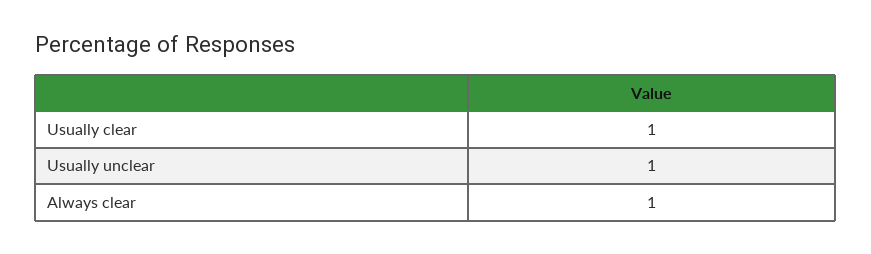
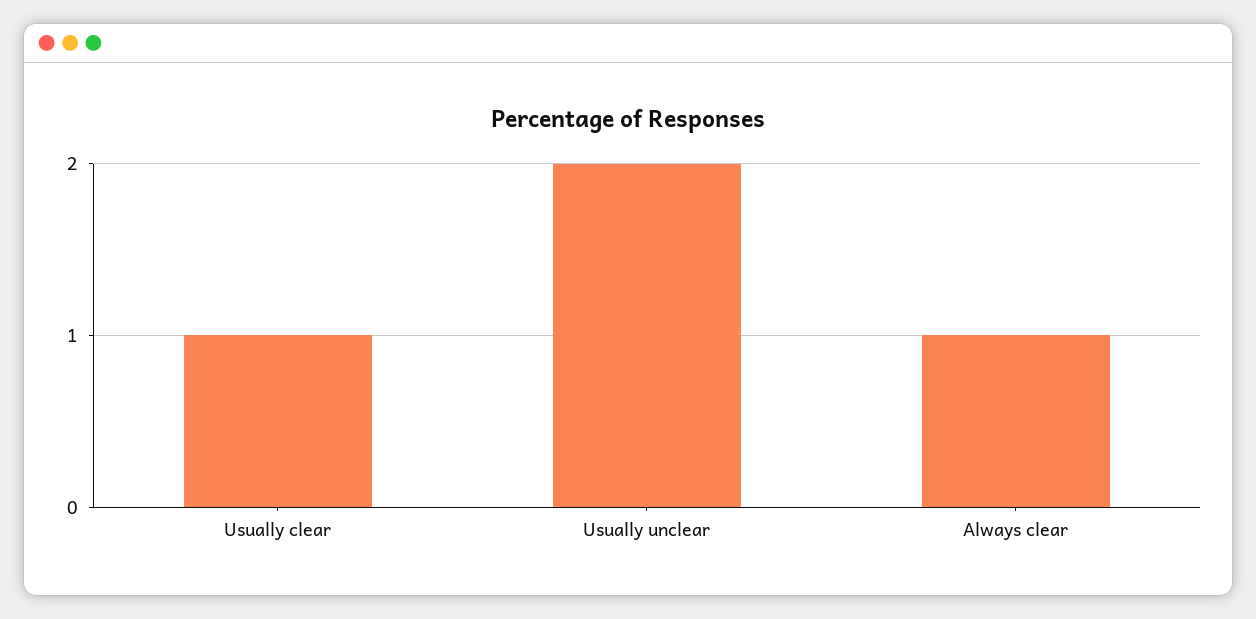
  {
    "Usually clear": 1,
-   "Usually unclear": 1,
+   "Usually unclear": 2,
    "Always clear": 1
  }

